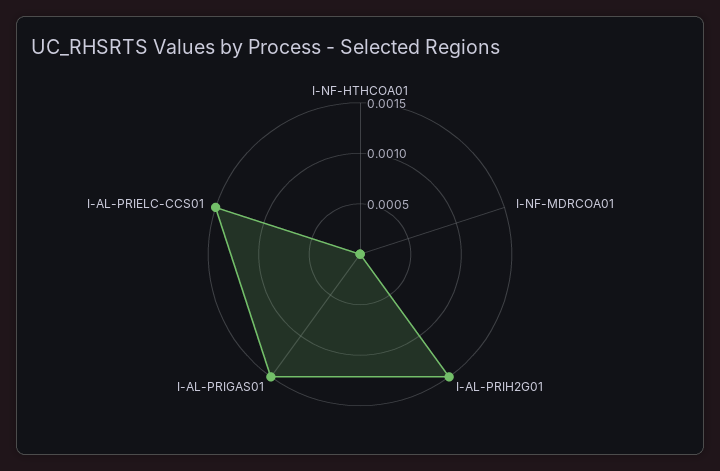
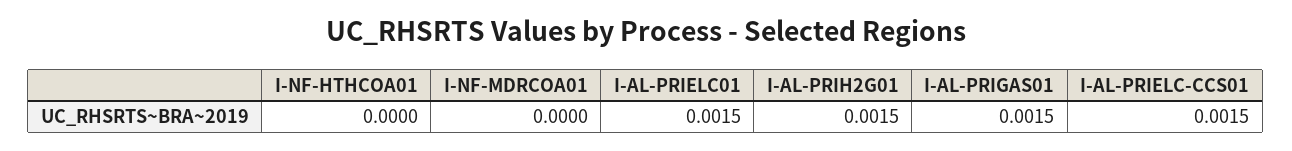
  {
    "I-NF-HTHCOA01": 0,
    "I-NF-MDRCOA01": 0,
    "I-AL-PRIH2G01": 0.0015,
    "I-AL-PRIGAS01": 0.0015,
-   "I-AL-PRIELC-CCS01": 0.0015
+   "I-AL-PRIELC-CCS01": 0.0015,
+   "I-AL-PRIELC01": 0.0015
  }

